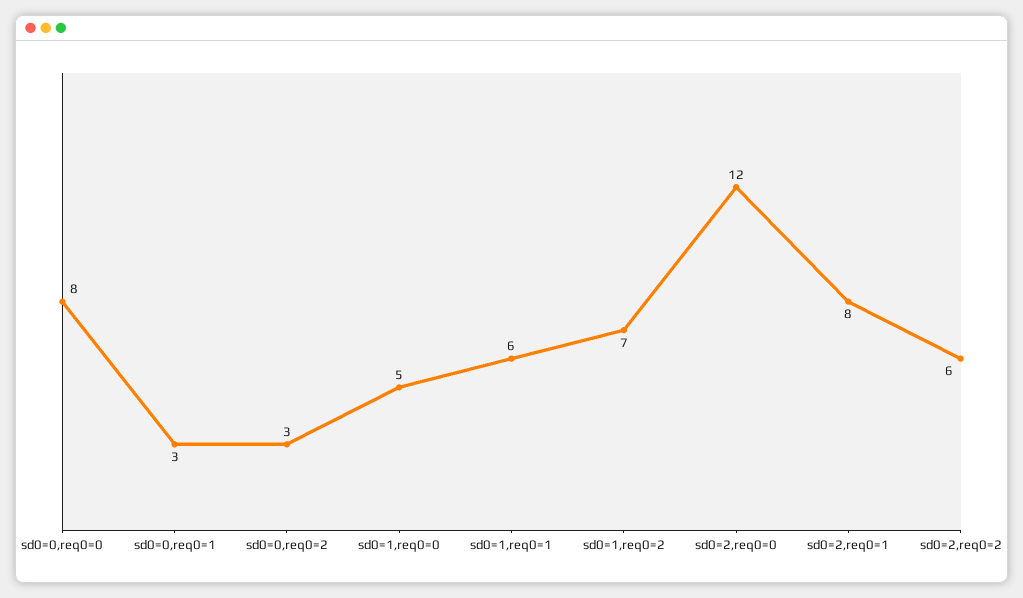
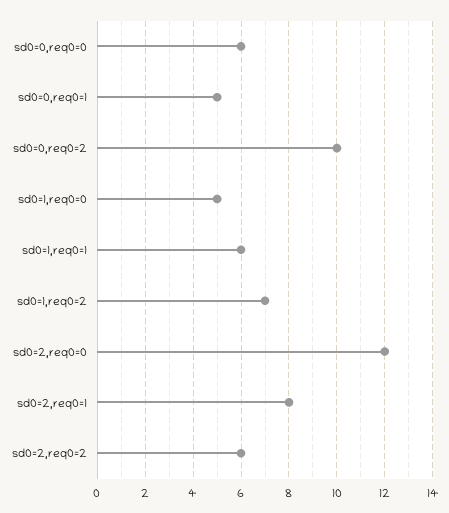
  {
-   "sd0=0,req0=0": 8,
+   "sd0=0,req0=0": 6,
-   "sd0=0,req0=1": 3,
+   "sd0=0,req0=1": 5,
-   "sd0=0,req0=2": 3,
+   "sd0=0,req0=2": 10,
    "sd0=1,req0=0": 5,
    "sd0=1,req0=1": 6,
    "sd0=1,req0=2": 7,
    "sd0=2,req0=0": 12,
    "sd0=2,req0=1": 8,
    "sd0=2,req0=2": 6
  }

